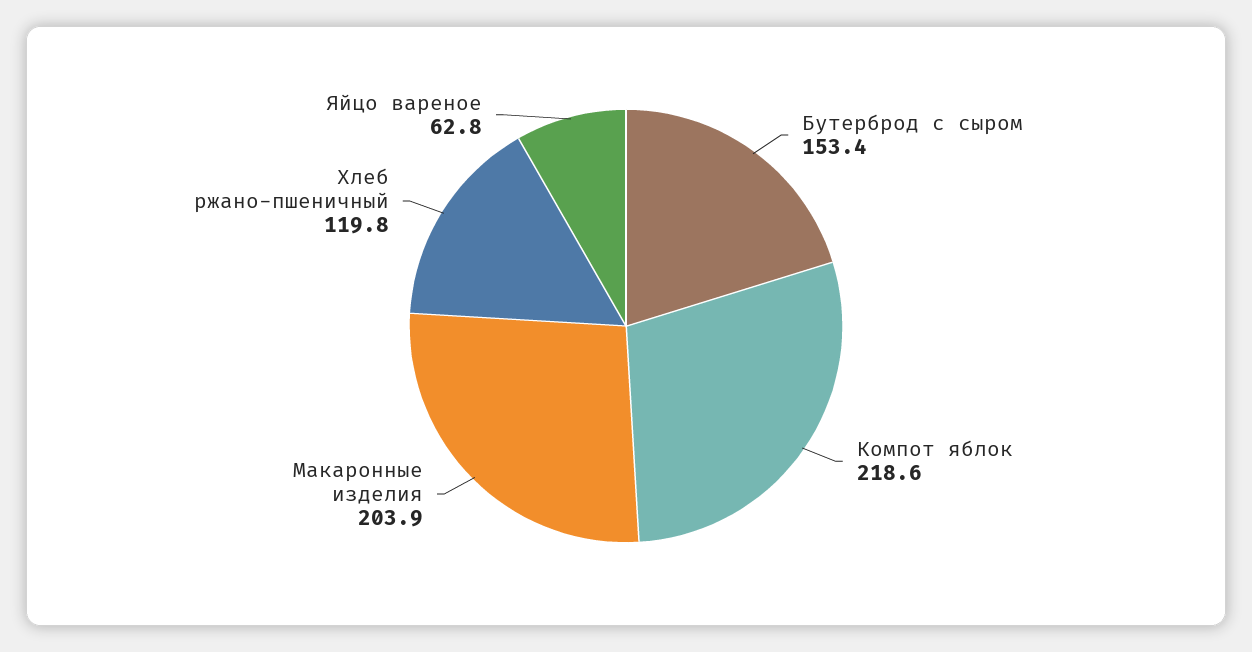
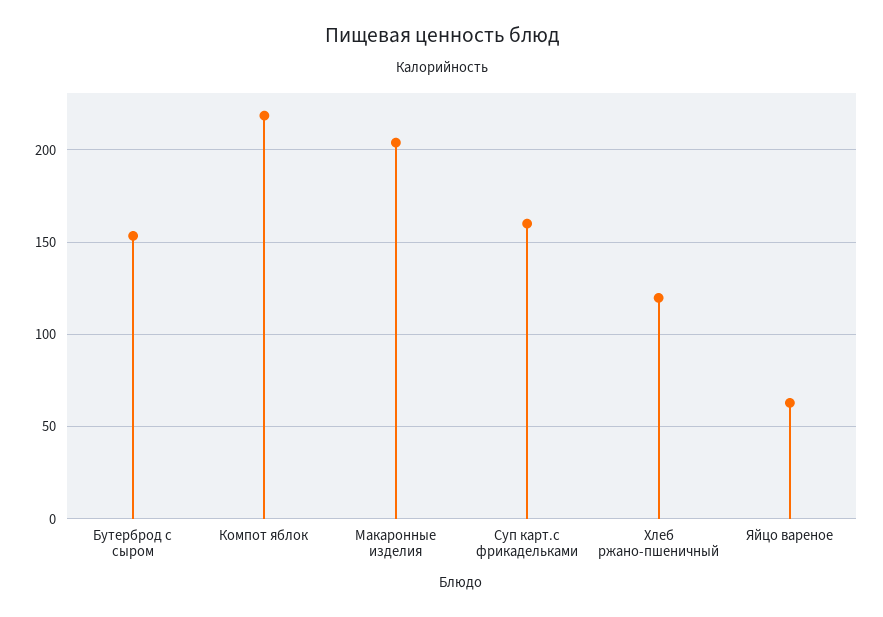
  {
    "Бутерброд с сыром": 153.4,
    "Компот яблок": 218.6,
    "Макаронные изделия": 203.9,
    "Хлеб ржано-пшеничный": 119.8,
-   "Яйцо вареное": 62.8
+   "Яйцо вареное": 62.8,
+   "Суп карт.с фрикадельками": 160
  }

